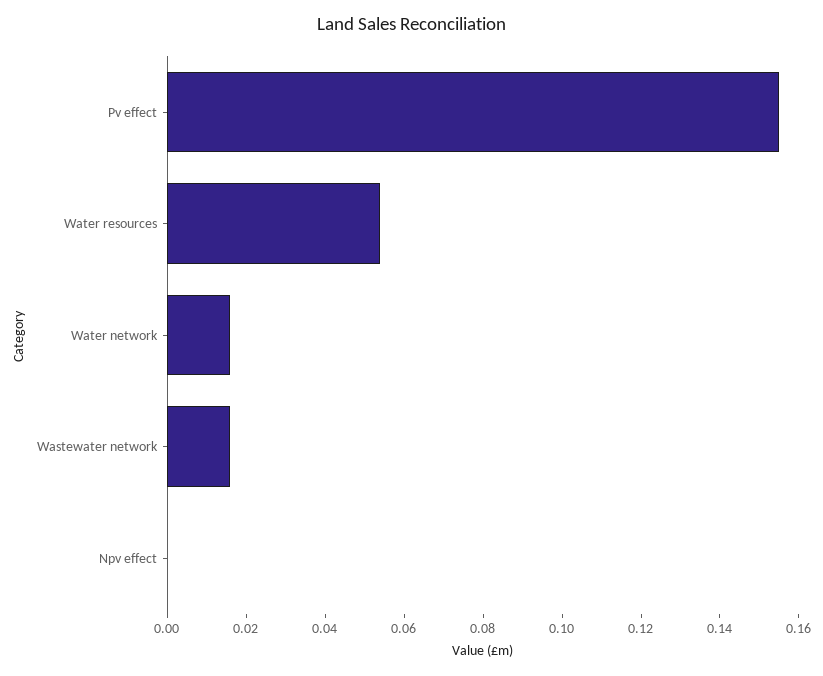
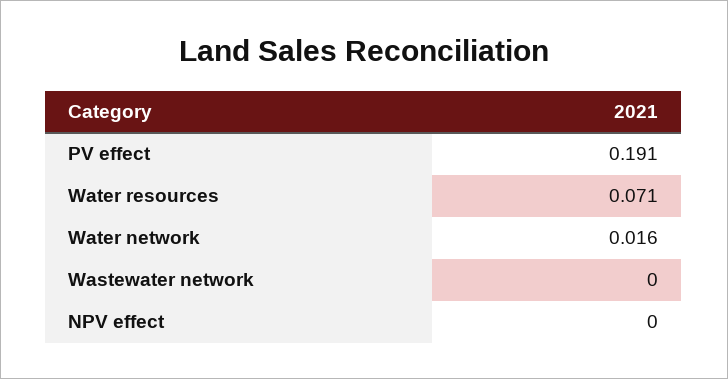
  {
-   "Pv effect": 0.155,
+   "Pv effect": 0.191,
-   "Water resources": 0.055,
+   "Water resources": 0.071,
    "Water network": 0.016,
-   "Wastewater network": 0.015,
+   "Wastewater network": 0,
    "Npv effect": 0
  }

